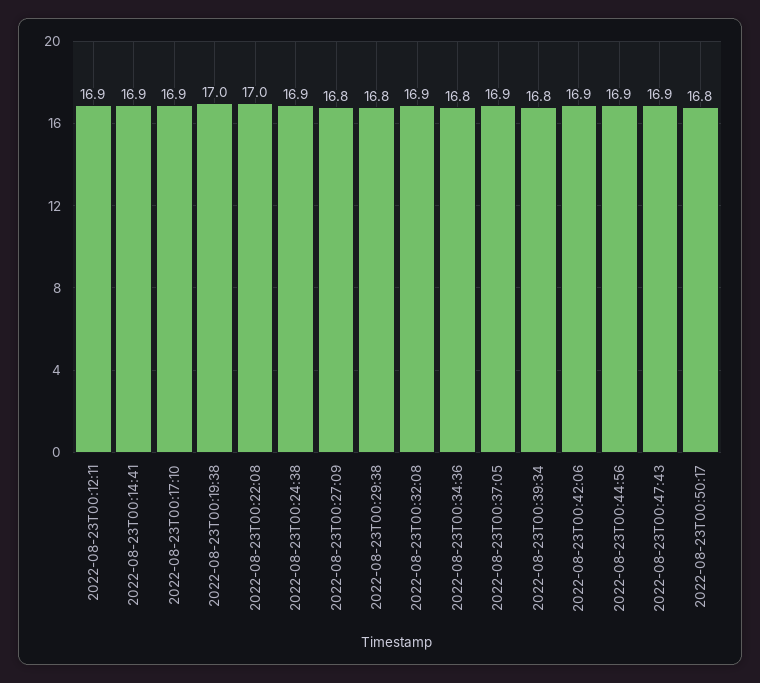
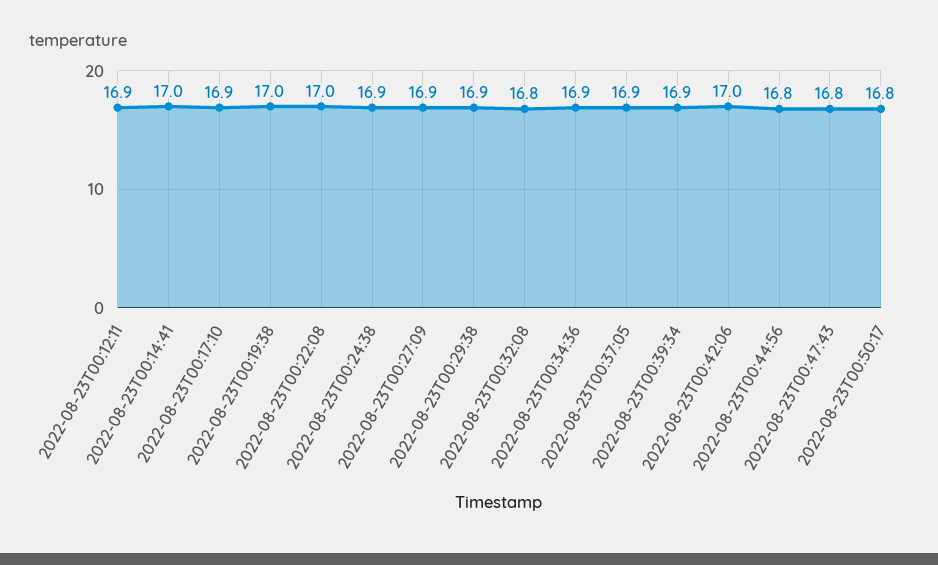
  {
    "2022-08-23T00:12:11": 16.9,
-   "2022-08-23T00:14:41": 16.9,
+   "2022-08-23T00:14:41": 17,
    "2022-08-23T00:17:10": 16.9,
    "2022-08-23T00:19:38": 17,
    "2022-08-23T00:22:08": 17,
    "2022-08-23T00:24:38": 16.9,
-   "2022-08-23T00:27:09": 16.8,
+   "2022-08-23T00:27:09": 16.9,
-   "2022-08-23T00:29:38": 16.8,
+   "2022-08-23T00:29:38": 16.9,
-   "2022-08-23T00:32:08": 16.9,
+   "2022-08-23T00:32:08": 16.8,
-   "2022-08-23T00:34:36": 16.8,
+   "2022-08-23T00:34:36": 16.9,
    "2022-08-23T00:37:05": 16.9,
-   "2022-08-23T00:39:34": 16.8,
+   "2022-08-23T00:39:34": 16.9,
-   "2022-08-23T00:42:06": 16.9,
+   "2022-08-23T00:42:06": 17,
-   "2022-08-23T00:44:56": 16.9,
+   "2022-08-23T00:44:56": 16.8,
-   "2022-08-23T00:47:43": 16.9,
+   "2022-08-23T00:47:43": 16.8,
    "2022-08-23T00:50:17": 16.8
  }

